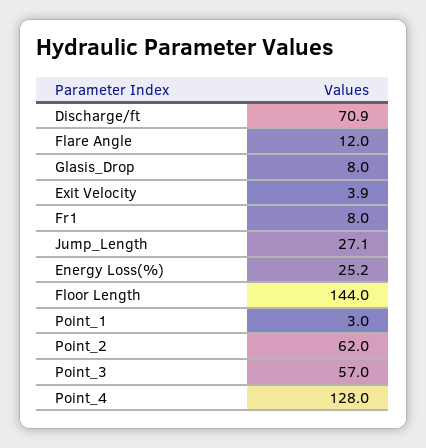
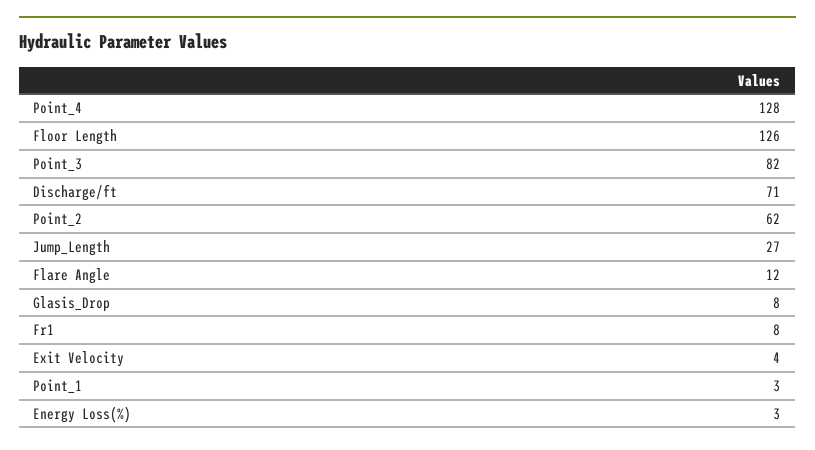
  {
    "Discharge/ft": 70.9,
    "Flare Angle": 12,
    "Glasis_Drop": 8,
    "Exit Velocity": 3.9,
    "Fr1": 8,
    "Jump_Length": 27.1,
-   "Energy Loss(%)": 25.2,
+   "Energy Loss(%)": 3,
-   "Floor Length": 144,
+   "Floor Length": 126,
    "Point_1": 3,
    "Point_2": 62,
-   "Point_3": 57,
+   "Point_3": 82,
    "Point_4": 128
  }

